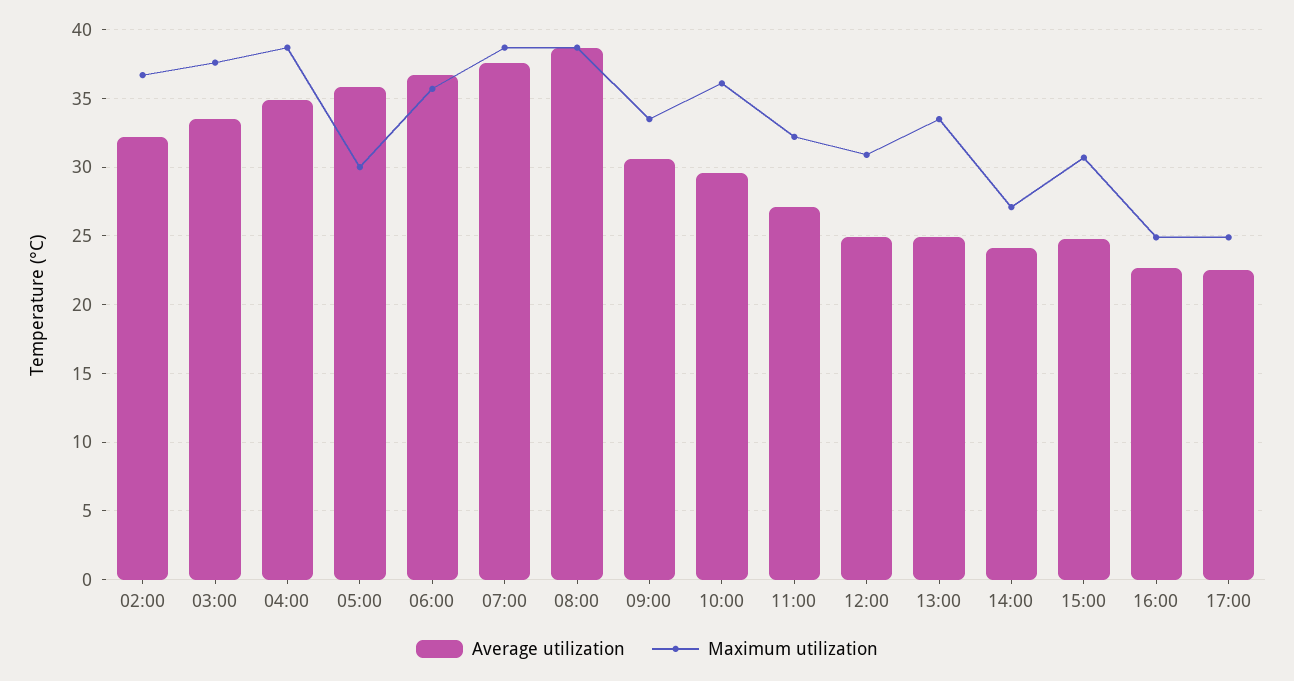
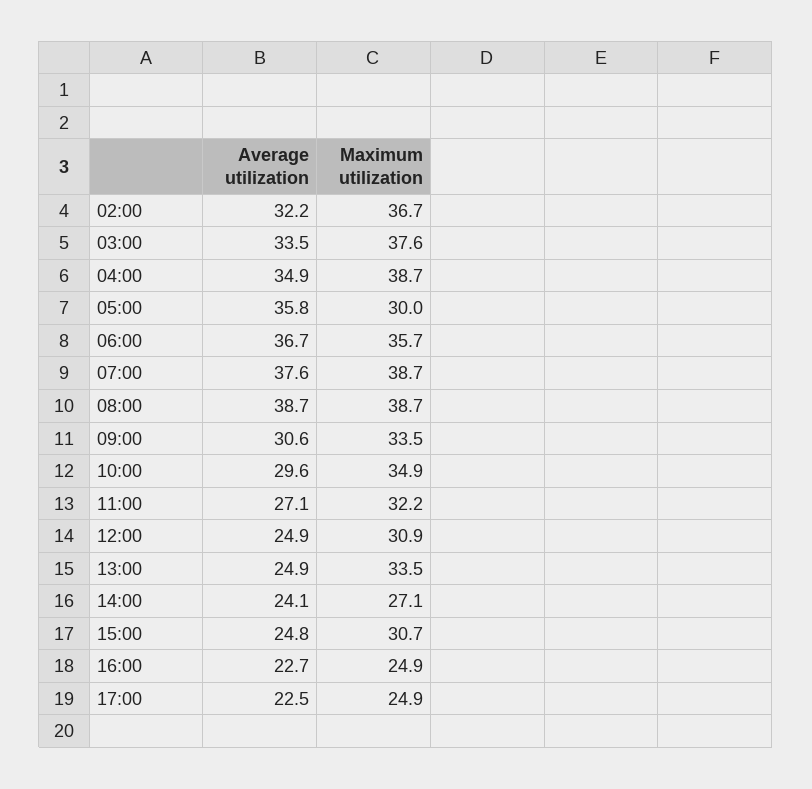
  {
    "Average utilization": {
      "02:00": 32.2,
      "03:00": 33.5,
      "04:00": 34.9,
      "05:00": 35.8,
      "06:00": 36.7,
      "07:00": 37.6,
      "08:00": 38.7,
      "09:00": 30.6,
      "10:00": 29.6,
      "11:00": 27.1,
      "12:00": 24.9,
      "13:00": 24.9,
      "14:00": 24.1,
      "15:00": 24.8,
      "16:00": 22.7,
      "17:00": 22.5
    },
    "Maximum utilization": {
      "02:00": 36.7,
      "03:00": 37.6,
      "04:00": 38.7,
      "05:00": 30,
      "06:00": 35.7,
      "07:00": 38.7,
      "08:00": 38.7,
      "09:00": 33.5,
-     "10:00": 36,
+     "10:00": 34.9,
      "11:00": 32.2,
      "12:00": 30.9,
      "13:00": 33.5,
      "14:00": 27.1,
      "15:00": 30.7,
      "16:00": 24.9,
      "17:00": 24.9
    }
  }

